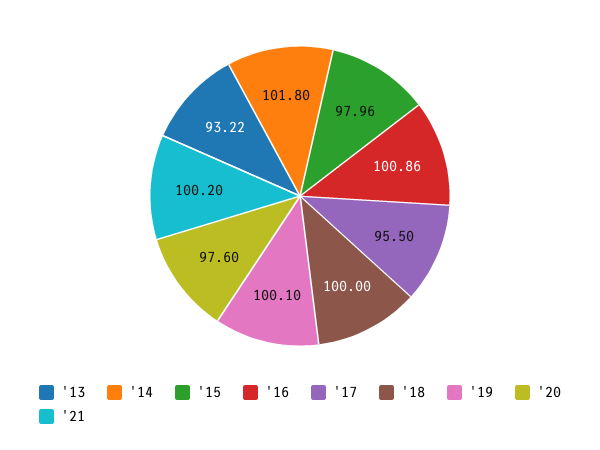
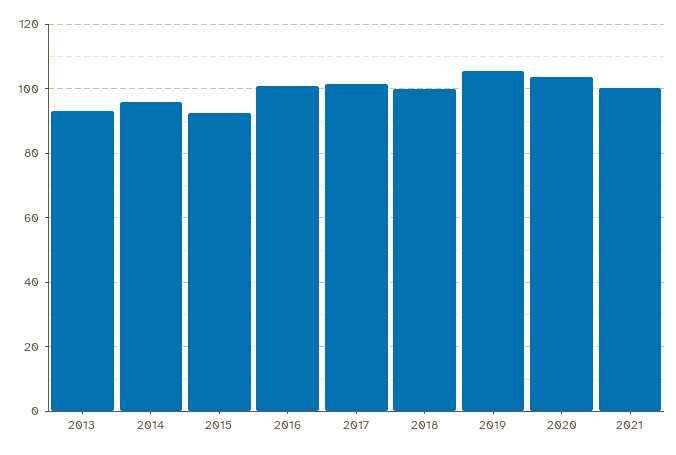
  {
    "'13": 93.22,
-   "'14": 101.8,
+   "'14": 96,
-   "'15": 97.96,
+   "'15": 92,
    "'16": 100.86,
-   "'17": 95.5,
+   "'17": 102,
    "'18": 100,
-   "'19": 100.1,
+   "'19": 106,
-   "'20": 97.6,
+   "'20": 104,
    "'21": 100.2
  }

